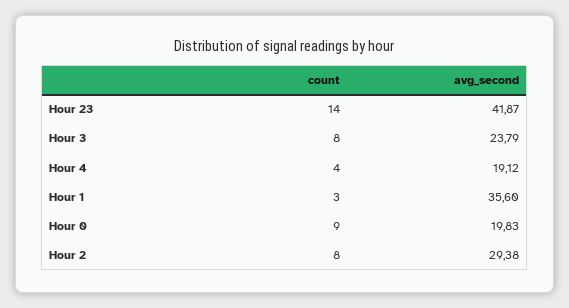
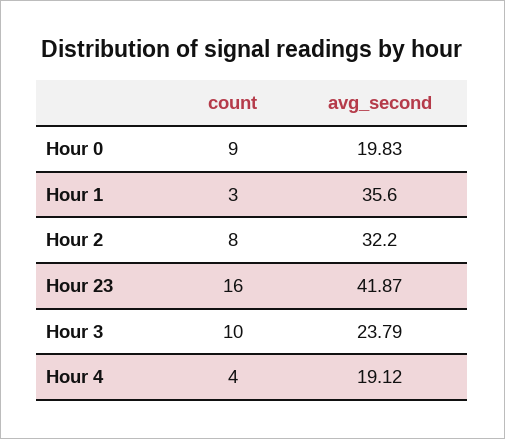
  {
    "count": {
-     "Hour 23": 14,
+     "Hour 23": 16,
-     "Hour 3": 8,
+     "Hour 3": 10,
      "Hour 4": 4,
      "Hour 1": 3,
      "Hour 0": 9,
      "Hour 2": 8
    },
    "avg_second": {
      "Hour 23": 41.87,
      "Hour 3": 23.79,
      "Hour 4": 19.12,
      "Hour 1": 35.6,
      "Hour 0": 19.83,
-     "Hour 2": 29.38
+     "Hour 2": 32.2
    }
  }

